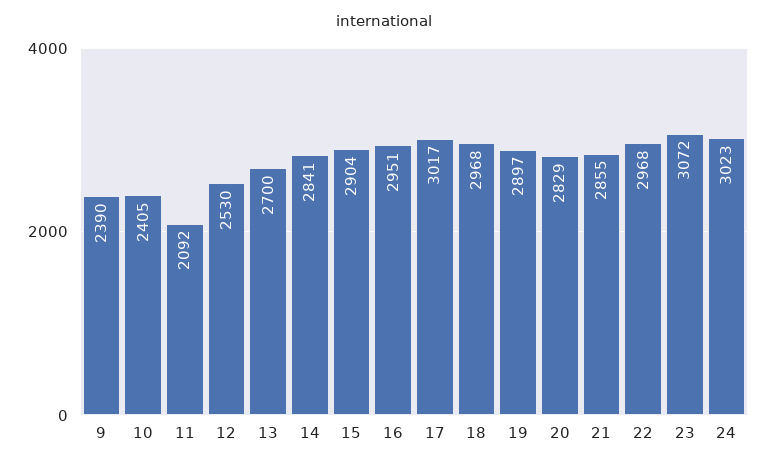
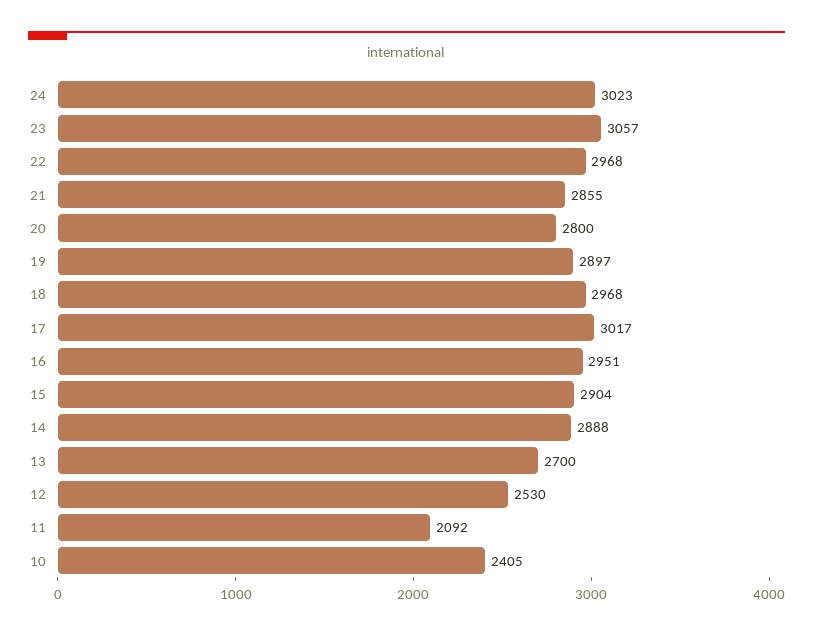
  {
-   "9": 2390,
    "10": 2405,
    "11": 2092,
    "12": 2530,
    "13": 2700,
-   "14": 2841,
+   "14": 2888,
    "15": 2904,
    "16": 2951,
    "17": 3017,
    "18": 2968,
    "19": 2897,
-   "20": 2829,
+   "20": 2800,
    "21": 2855,
    "22": 2968,
-   "23": 3072,
+   "23": 3057,
    "24": 3023
  }

